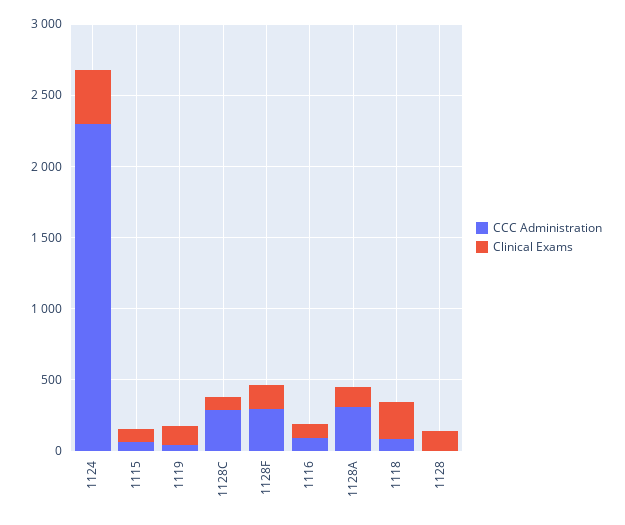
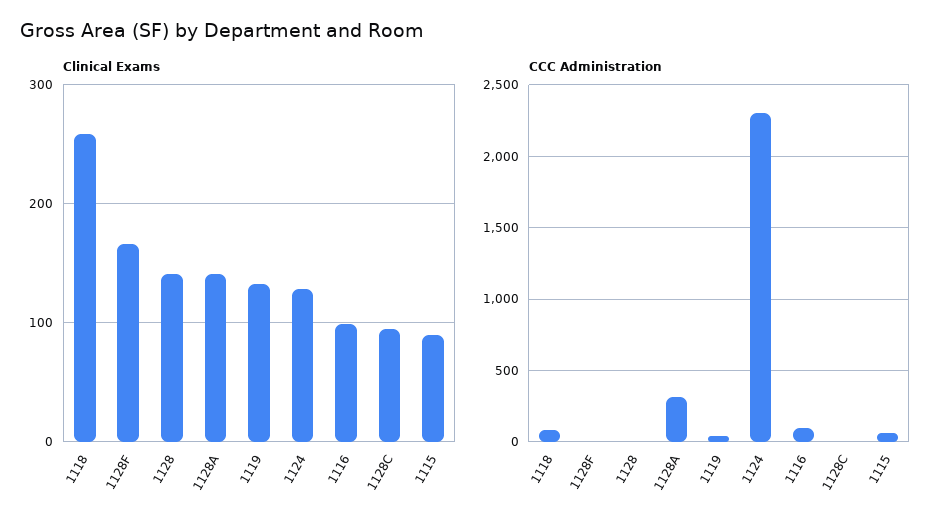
  {
    "CCC Administration": {
      "1124": 2300,
      "1115": 50,
      "1119": 50,
-     "1128C": 300,
+     "1128C": 0,
-     "1128F": 300,
+     "1128F": 0,
      "1116": 100,
      "1128A": 300,
      "1118": 100,
      "1128": 0
    },
    "Clinical Exams": {
-     "1124": 400,
+     "1124": 130,
      "1115": 90,
      "1119": 130,
      "1128C": 90,
      "1128F": 170,
      "1116": 100,
      "1128A": 140,
      "1118": 260,
      "1128": 140
    }
  }

